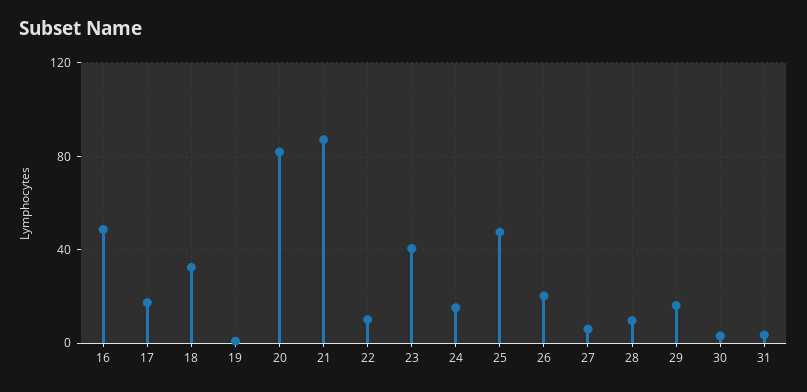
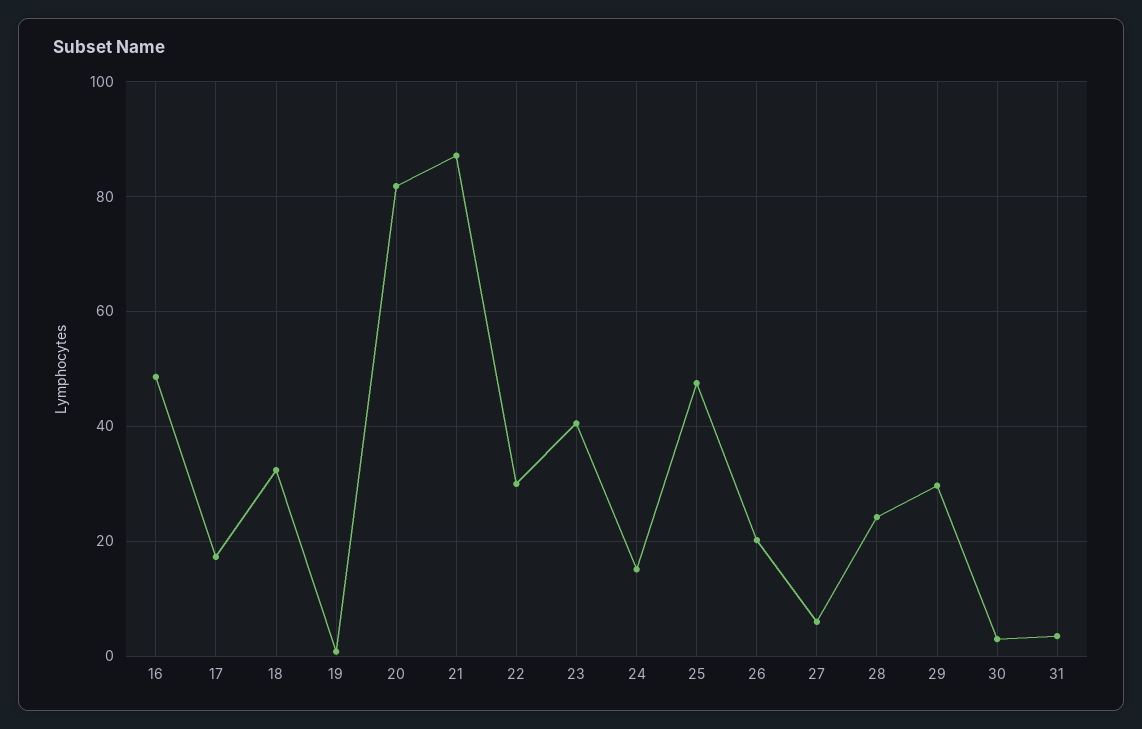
  {
    "16": 48,
    "17": 18,
    "18": 32,
    "19": 0,
    "20": 82,
    "21": 88,
-   "22": 10,
+   "22": 30,
    "23": 40,
    "24": 16,
    "25": 48,
    "26": 20,
    "27": 6,
-   "28": 10,
+   "28": 24,
-   "29": 15,
+   "29": 30,
    "30": 4,
    "31": 4
  }

